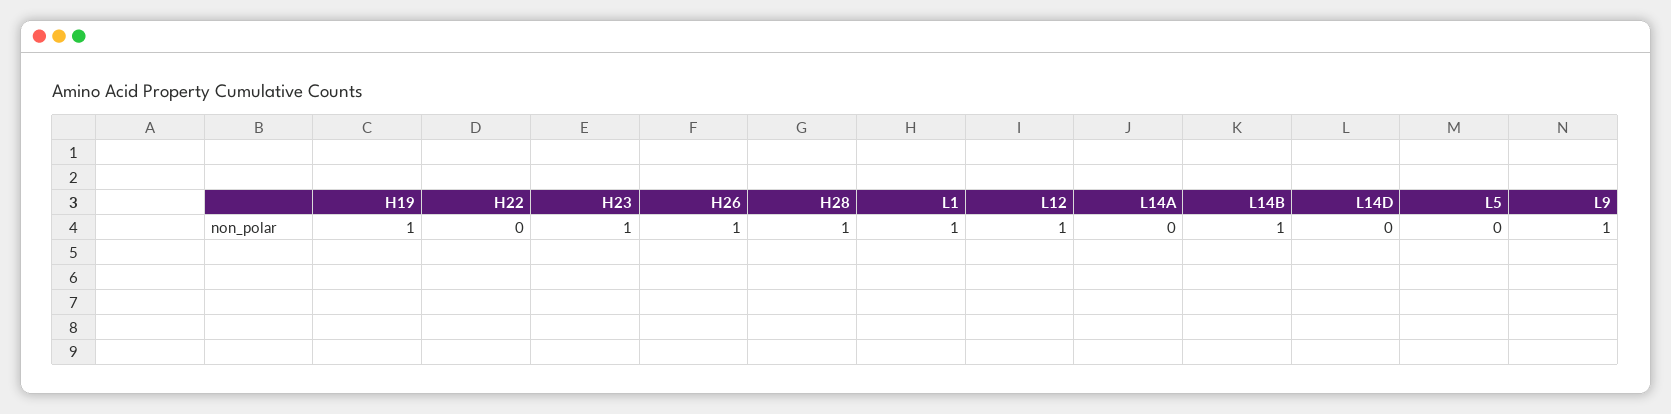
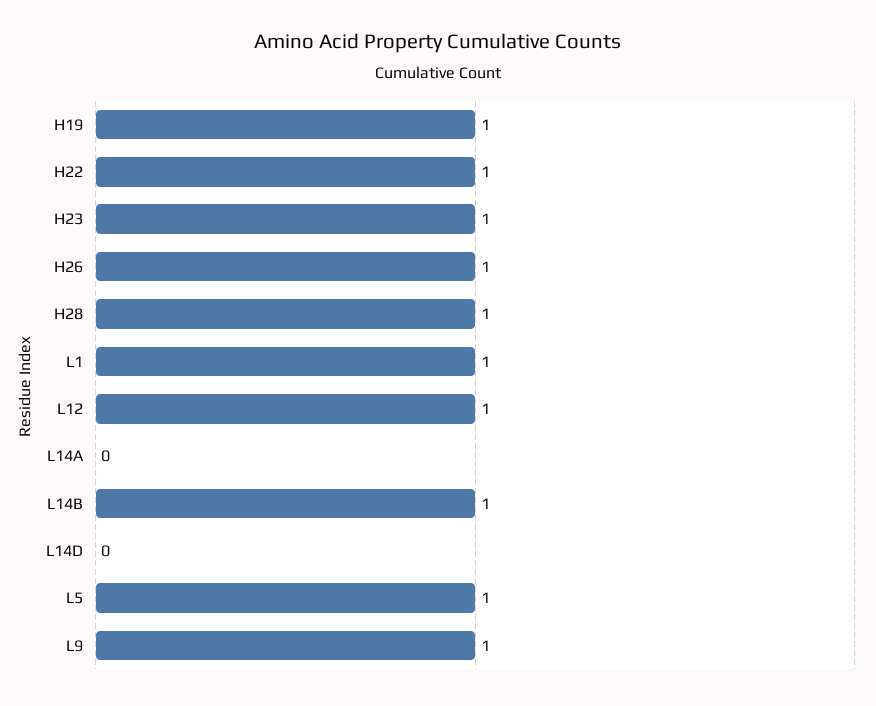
  {
    "H19": 1,
-   "H22": 0,
+   "H22": 1,
    "H23": 1,
    "H26": 1,
    "H28": 1,
    "L1": 1,
    "L12": 1,
    "L14A": 0,
    "L14B": 1,
    "L14D": 0,
-   "L5": 0,
+   "L5": 1,
    "L9": 1
  }

